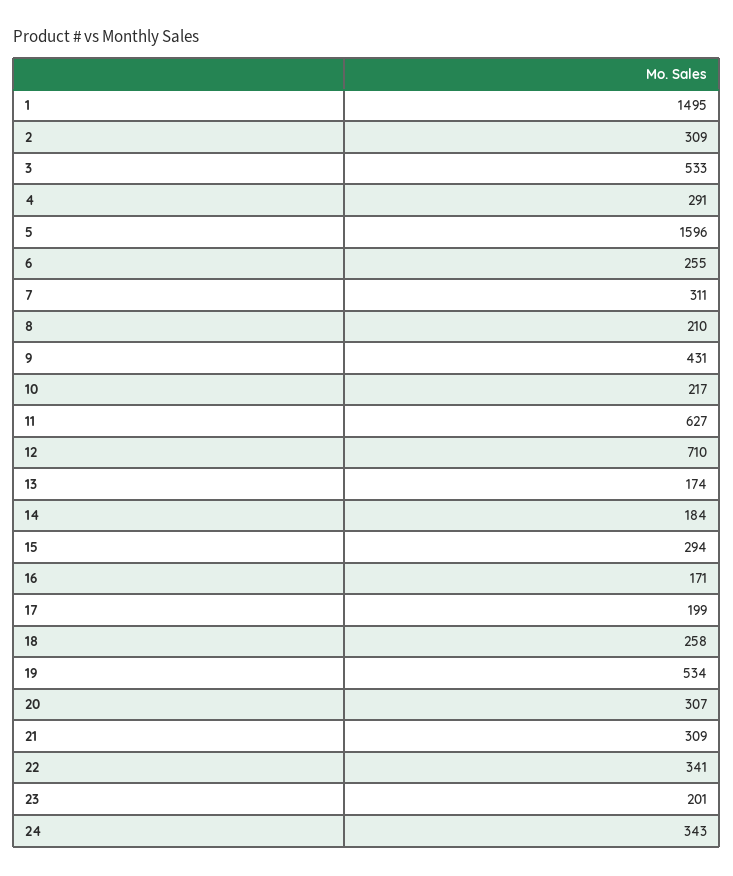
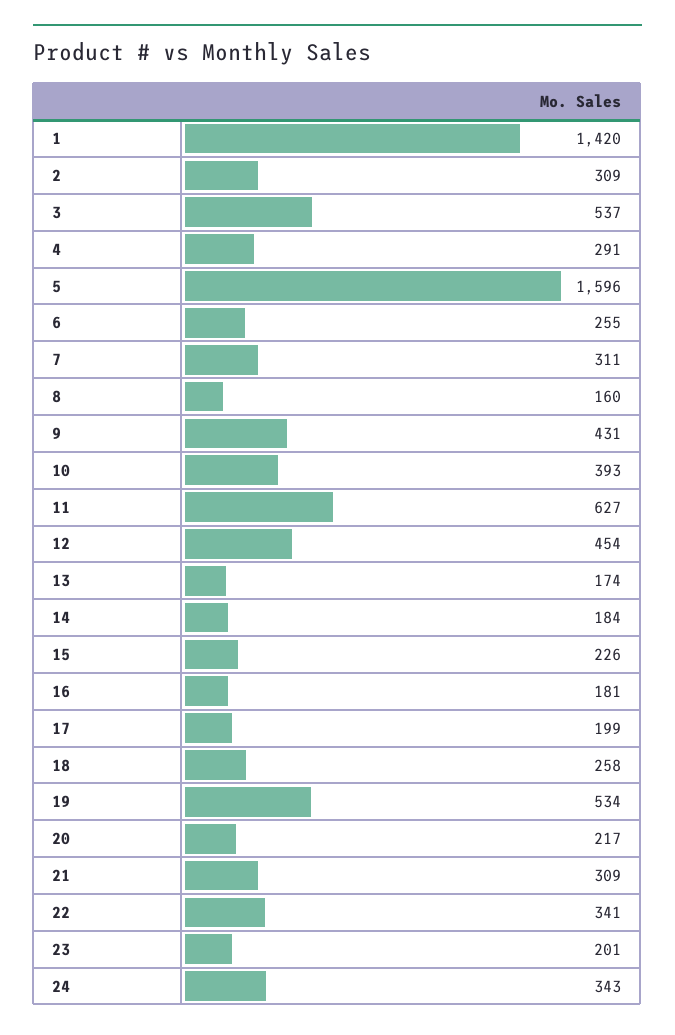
  {
-   "1": 1495,
+   "1": 1420,
    "2": 309,
-   "3": 533,
+   "3": 537,
    "4": 291,
    "5": 1596,
    "6": 255,
    "7": 311,
-   "8": 210,
+   "8": 160,
    "9": 431,
-   "10": 217,
+   "10": 393,
    "11": 627,
-   "12": 710,
+   "12": 454,
    "13": 174,
    "14": 184,
-   "15": 294,
+   "15": 226,
-   "16": 171,
+   "16": 181,
    "17": 199,
    "18": 258,
    "19": 534,
-   "20": 307,
+   "20": 217,
    "21": 309,
    "22": 341,
    "23": 201,
    "24": 343
  }

